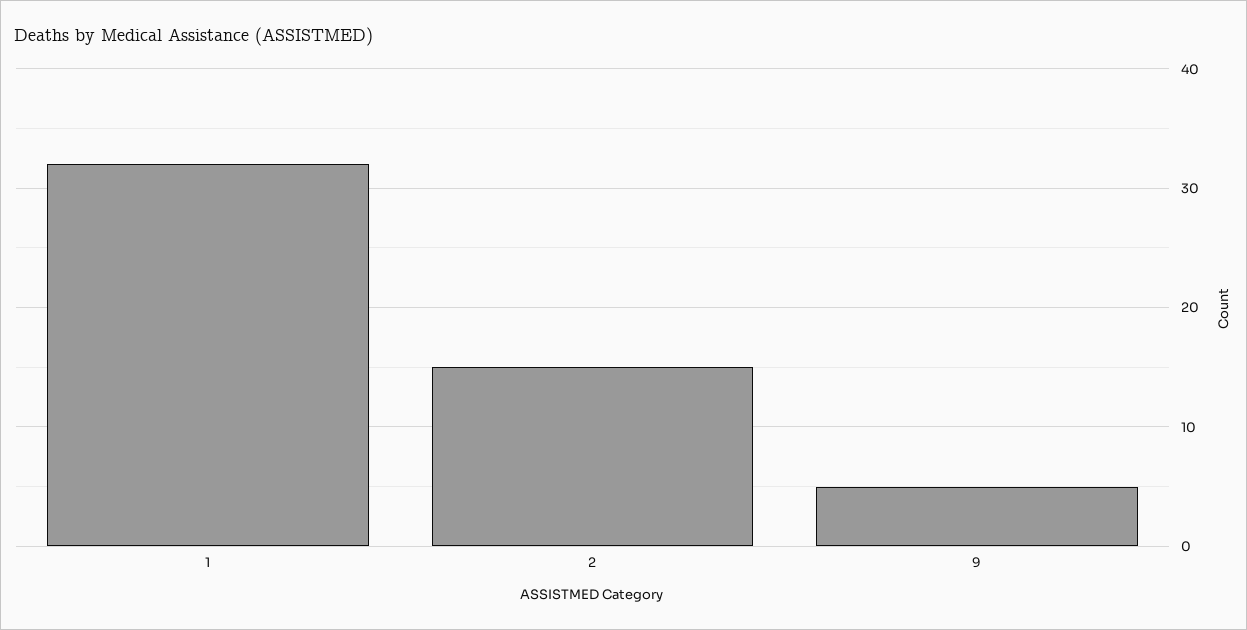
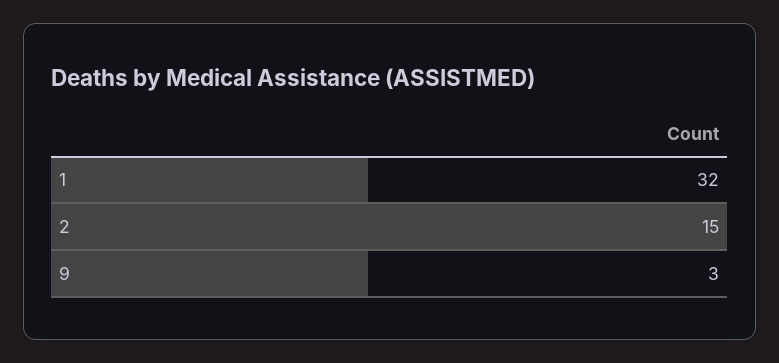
  {
    "1": 32,
    "2": 15,
-   "9": 5
+   "9": 3
  }

